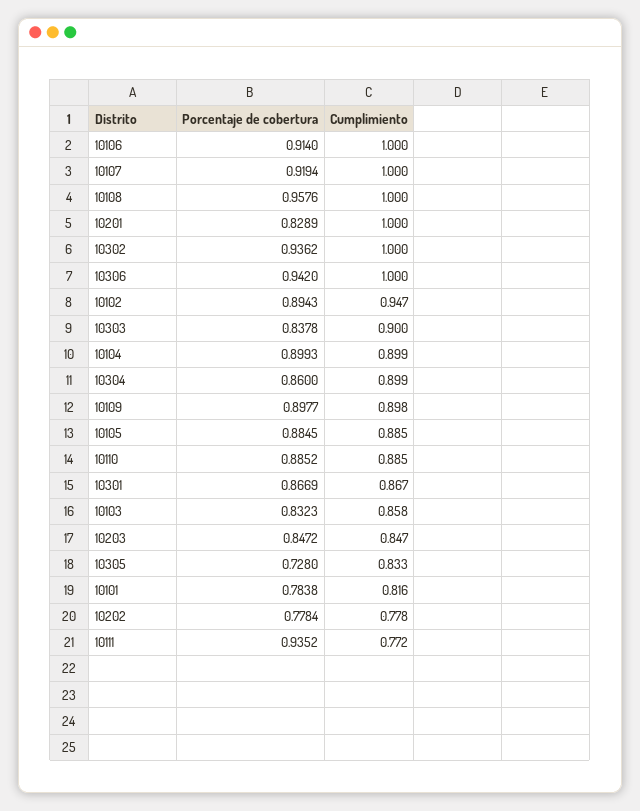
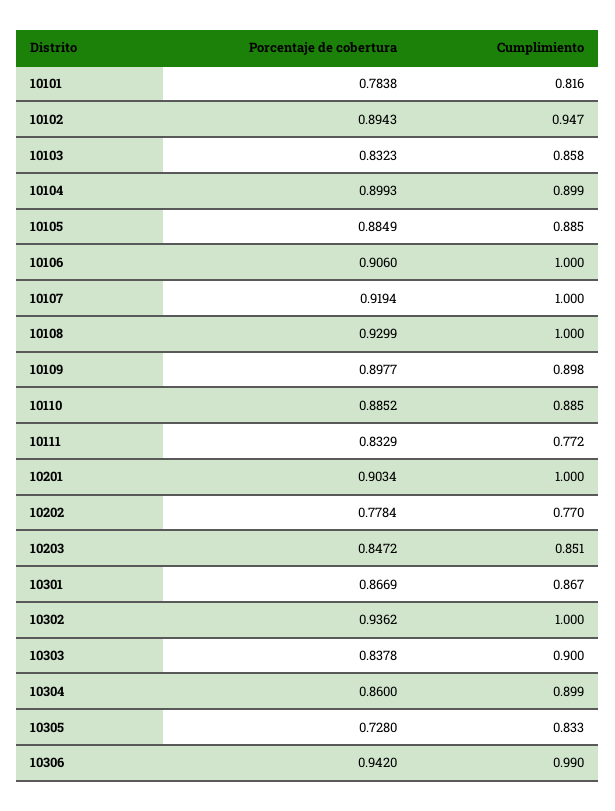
  {
    "Porcentaje de cobertura": {
-     "10106": 0.914,
+     "10106": 0.906,
      "10107": 0.9194,
-     "10108": 0.9576,
+     "10108": 0.9299,
-     "10201": 0.8289,
+     "10201": 0.9034,
      "10302": 0.9362,
      "10306": 0.942,
      "10102": 0.8943,
      "10303": 0.8378,
      "10104": 0.8993,
      "10304": 0.86,
      "10109": 0.8977,
-     "10105": 0.8845,
+     "10105": 0.8849,
      "10110": 0.8852,
      "10301": 0.8669,
      "10103": 0.8323,
      "10203": 0.8472,
      "10305": 0.728,
      "10101": 0.7838,
      "10202": 0.7784,
-     "10111": 0.9352
+     "10111": 0.8329
    },
    "Cumplimiento": {
      "10106": 1,
      "10107": 1,
      "10108": 1,
      "10201": 1,
      "10302": 1,
-     "10306": 1,
+     "10306": 0.99,
      "10102": 0.947,
      "10303": 0.9,
      "10104": 0.899,
      "10304": 0.899,
      "10109": 0.898,
      "10105": 0.885,
      "10110": 0.885,
      "10301": 0.867,
      "10103": 0.858,
-     "10203": 0.847,
+     "10203": 0.851,
      "10305": 0.833,
      "10101": 0.816,
-     "10202": 0.778,
+     "10202": 0.77,
      "10111": 0.772
    }
  }

